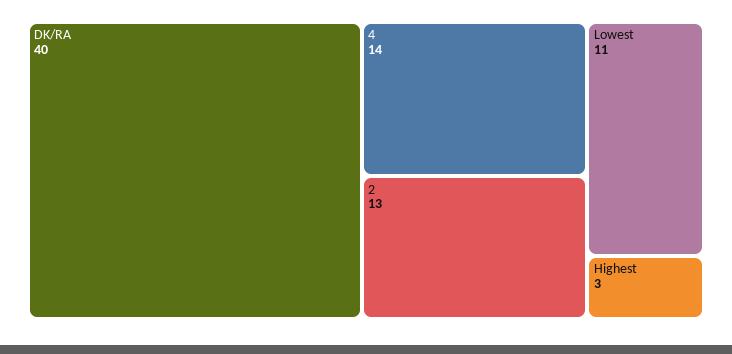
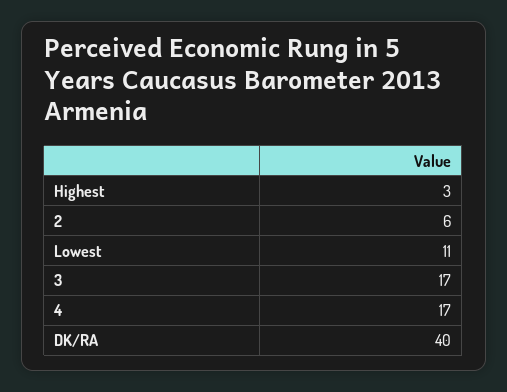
  {
    "DK/RA": 40,
-   "4": 14,
+   "4": 17,
-   "2": 13,
+   "2": 6,
    "Lowest": 11,
-   "Highest": 3
+   "Highest": 3,
+   "3": 17
  }

